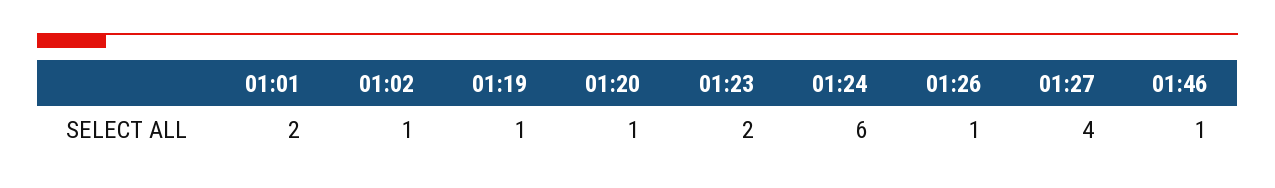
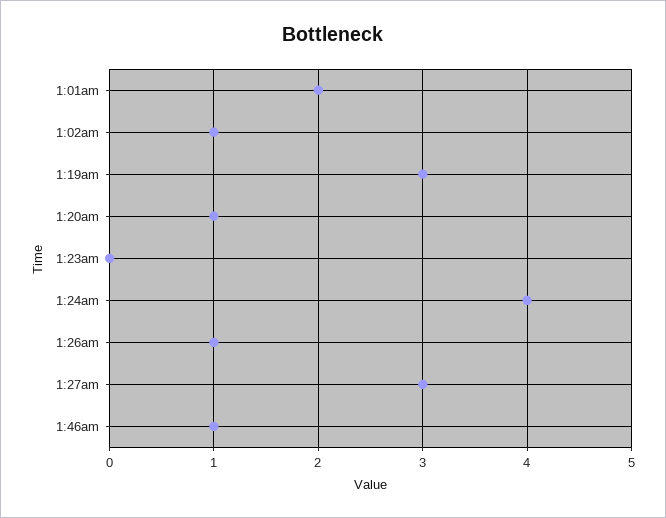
  {
    "01:01": 2,
    "01:02": 1,
-   "01:19": 1,
+   "01:19": 3,
    "01:20": 1,
-   "01:23": 2,
+   "01:23": 0,
-   "01:24": 6,
+   "01:24": 4,
    "01:26": 1,
-   "01:27": 4,
+   "01:27": 3,
    "01:46": 1
  }

